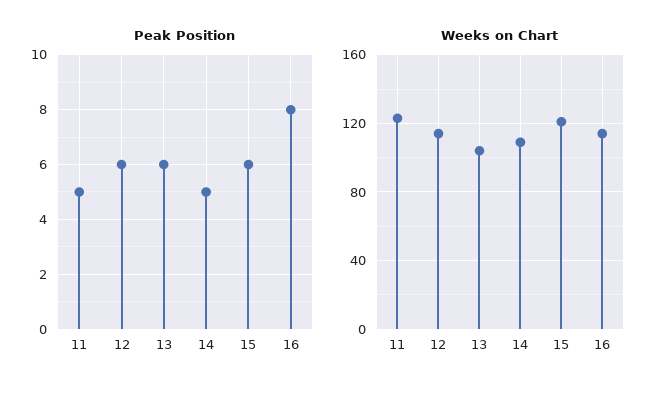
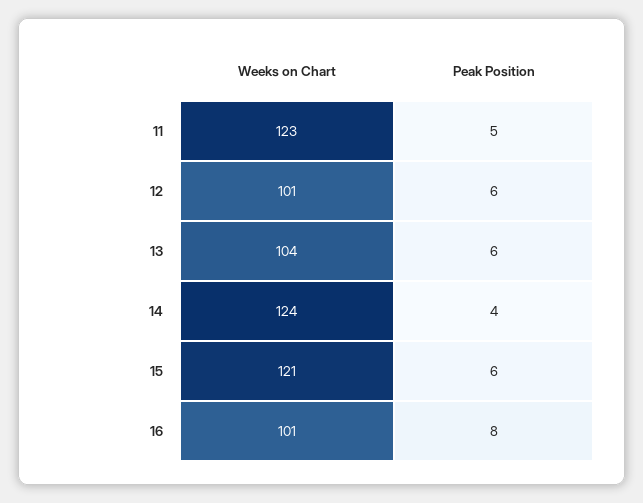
  {
    "Peak Position": {
      "11": 5,
      "12": 6,
      "13": 6,
-     "14": 5,
+     "14": 4,
      "15": 6,
      "16": 8
    },
    "Weeks on Chart": {
      "11": 123,
-     "12": 115,
+     "12": 101,
      "13": 104,
-     "14": 110,
+     "14": 124,
      "15": 121,
-     "16": 115
+     "16": 101
    }
  }

